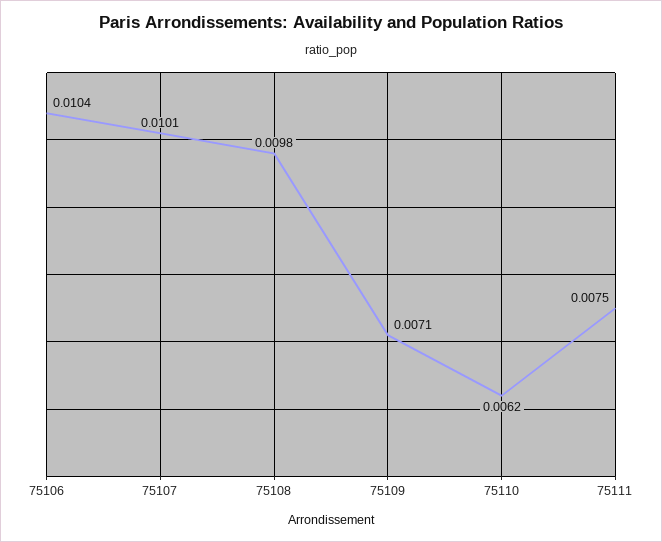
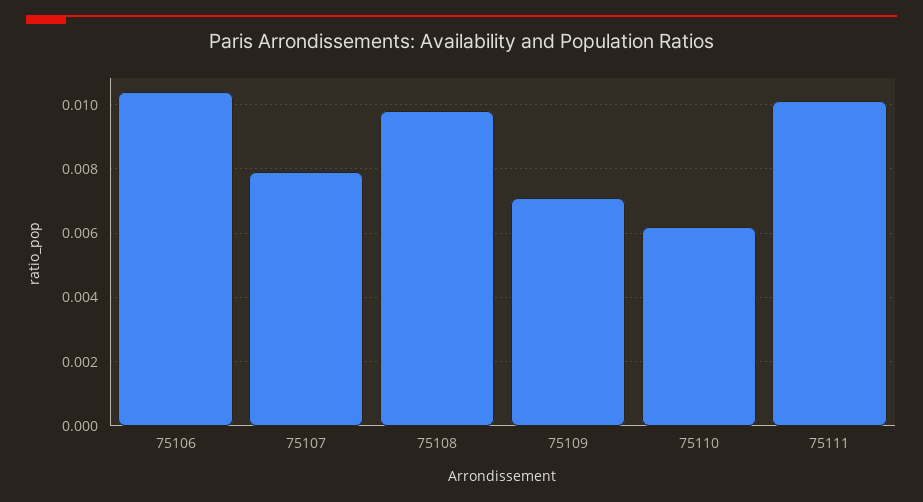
  {
    "75106": 0.0104,
-   "75107": 0.0101,
+   "75107": 0.008,
    "75108": 0.0098,
    "75109": 0.0071,
    "75110": 0.0062,
-   "75111": 0.0075
+   "75111": 0.01
  }

